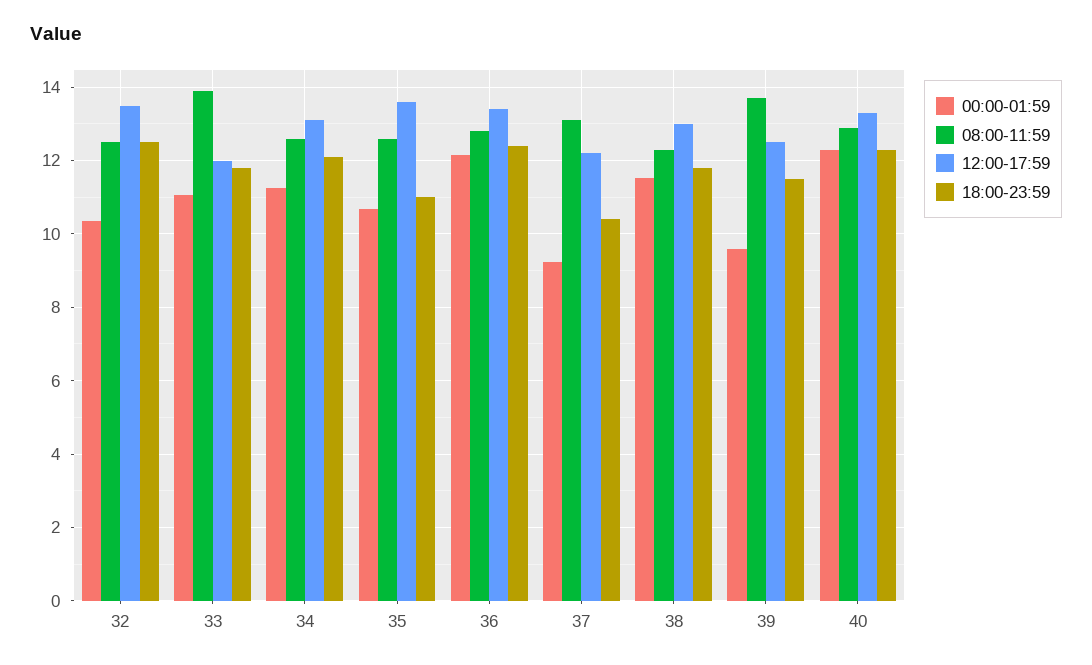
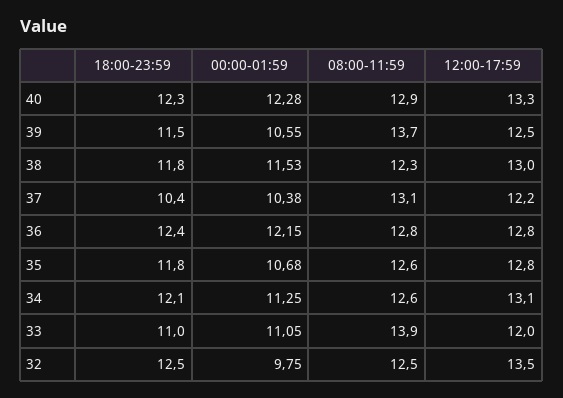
  {
    "00:00-01:59": {
-     "32": 10.4,
+     "32": 9.75,
      "33": 11.05,
      "34": 11.25,
      "35": 10.68,
      "36": 12.15,
-     "37": 9.2,
+     "37": 10.38,
      "38": 11.53,
-     "39": 9.6,
+     "39": 10.55,
      "40": 12.28
    },
    "08:00-11:59": {
      "32": 12.5,
      "33": 13.9,
      "34": 12.6,
      "35": 12.6,
      "36": 12.8,
      "37": 13.1,
      "38": 12.3,
      "39": 13.7,
      "40": 12.9
    },
    "12:00-17:59": {
      "32": 13.5,
      "33": 12,
      "34": 13.1,
-     "35": 13.6,
+     "35": 12.8,
-     "36": 13.4,
+     "36": 12.8,
      "37": 12.2,
      "38": 13,
      "39": 12.5,
      "40": 13.3
    },
    "18:00-23:59": {
      "32": 12.5,
-     "33": 11.8,
+     "33": 11,
      "34": 12.1,
-     "35": 11,
+     "35": 11.8,
      "36": 12.4,
      "37": 10.4,
      "38": 11.8,
      "39": 11.5,
      "40": 12.3
    }
  }

